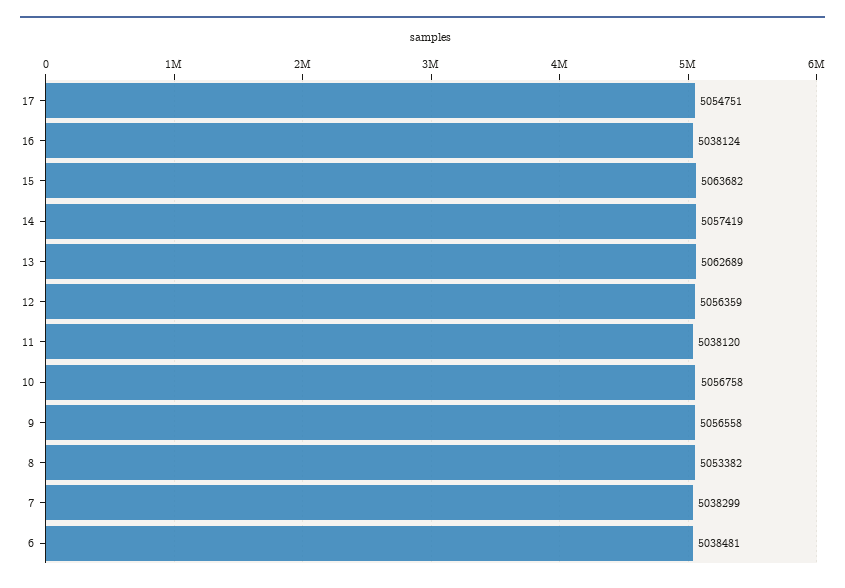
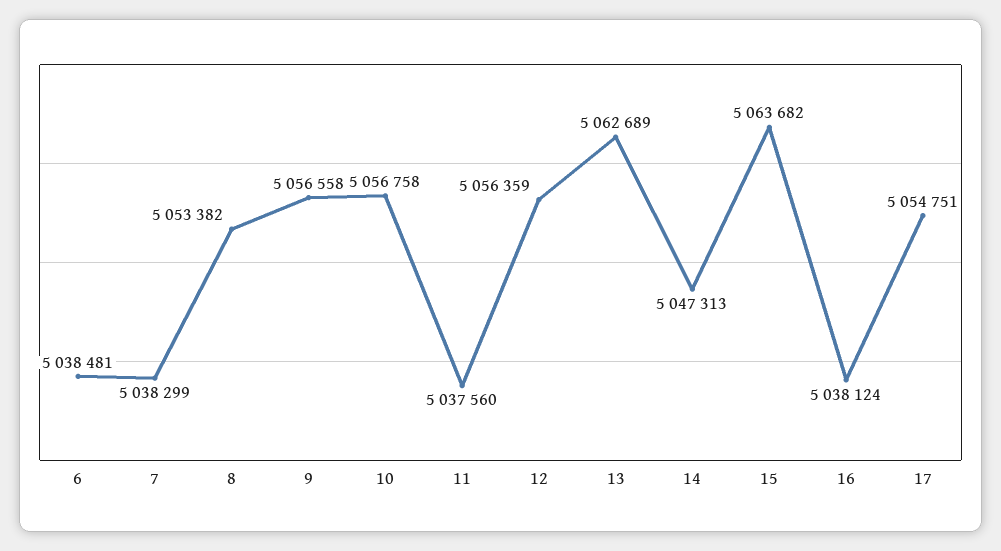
  {
    "17": 5054751,
    "16": 5038124,
    "15": 5063682,
-   "14": 5057419,
+   "14": 5047313,
    "13": 5062689,
    "12": 5056359,
-   "11": 5038120,
+   "11": 5037560,
    "10": 5056758,
    "9": 5056558,
    "8": 5053382,
    "7": 5038299,
    "6": 5038481
  }

